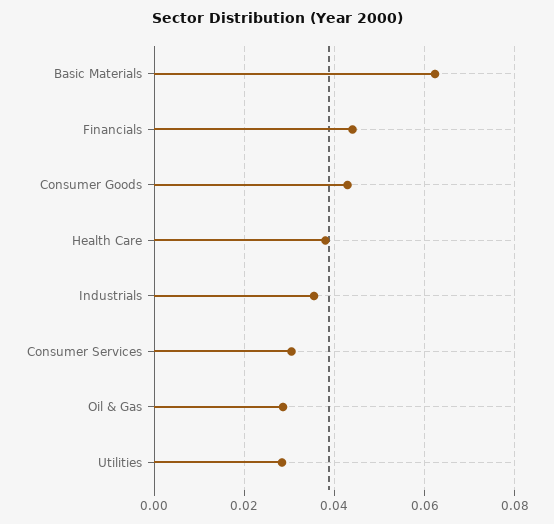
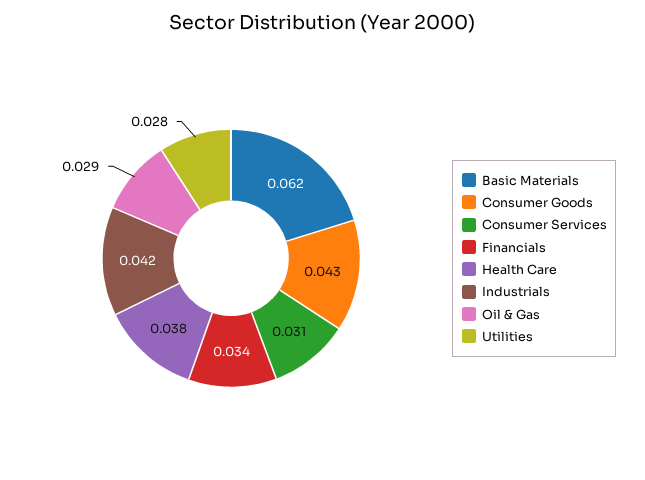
  {
    "Basic Materials": 0.062,
-   "Financials": 0.044,
+   "Financials": 0.034,
    "Consumer Goods": 0.043,
    "Health Care": 0.038,
-   "Industrials": 0.036,
+   "Industrials": 0.042,
    "Consumer Services": 0.031,
    "Oil & Gas": 0.029,
    "Utilities": 0.028
  }

